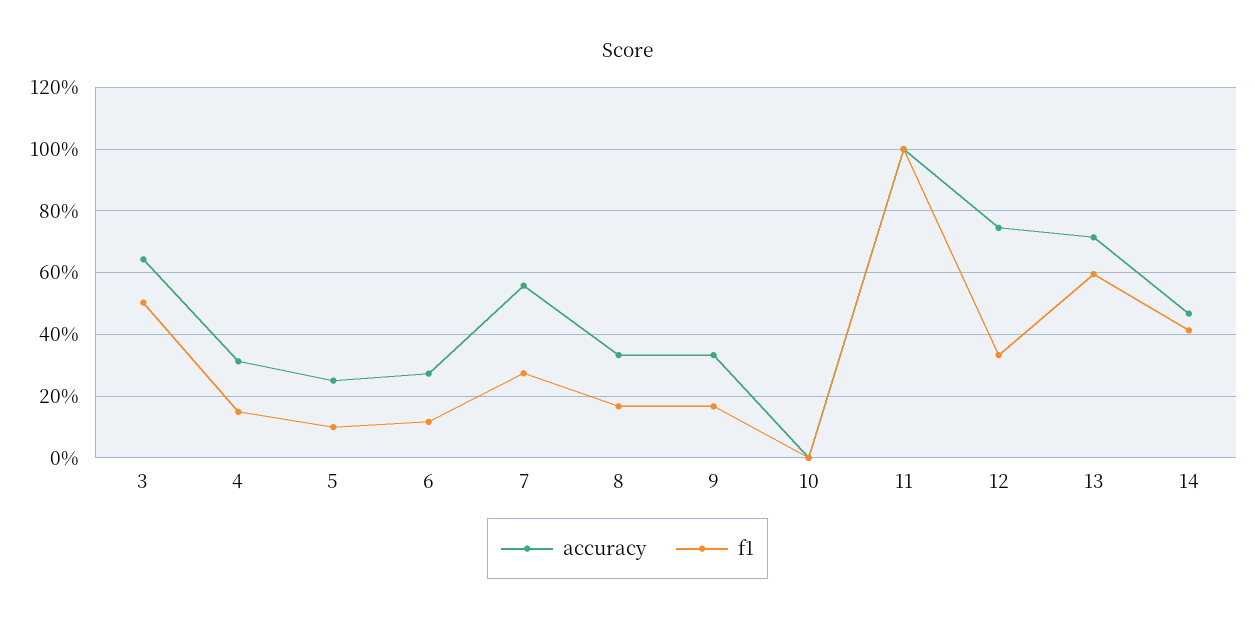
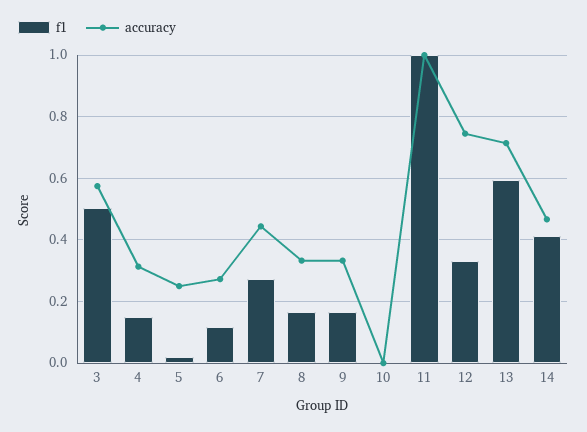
  {
    "accuracy": {
-     "3": 0.64,
+     "3": 0.58,
      "4": 0.32,
      "5": 0.26,
      "6": 0.28,
-     "7": 0.56,
+     "7": 0.44,
      "8": 0.34,
      "9": 0.34,
      "10": 0,
      "11": 1,
      "12": 0.74,
      "13": 0.72,
      "14": 0.46
    },
    "f1": {
      "3": 0.5,
      "4": 0.14,
-     "5": 0.1,
+     "5": 0.02,
      "6": 0.12,
      "7": 0.28,
      "8": 0.16,
      "9": 0.16,
      "10": 0,
      "11": 1,
      "12": 0.34,
      "13": 0.6,
      "14": 0.42
    }
  }

